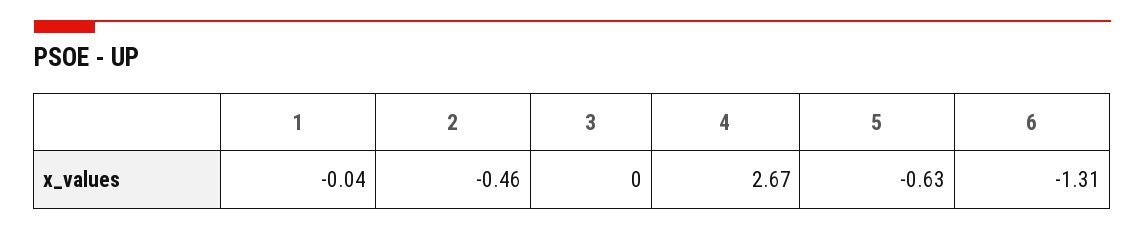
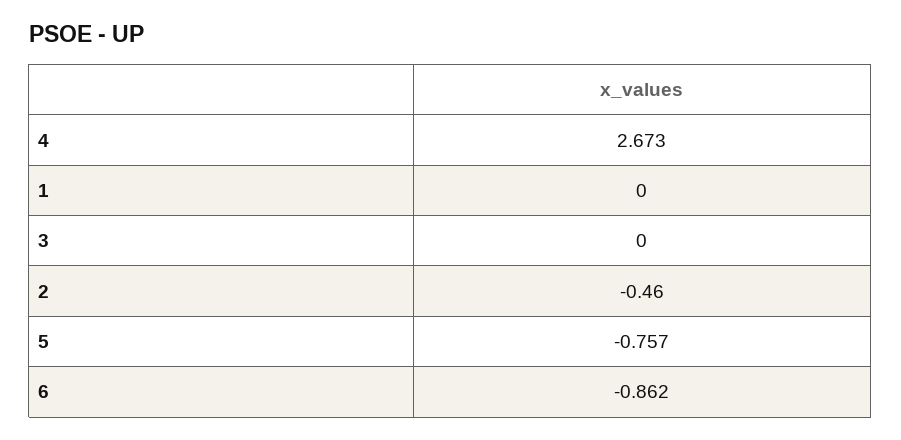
  {
-   "1": -0.04,
+   "1": 0,
    "2": -0.46,
    "3": 0,
    "4": 2.673,
-   "5": -0.63,
+   "5": -0.757,
-   "6": -1.31
+   "6": -0.862
  }

